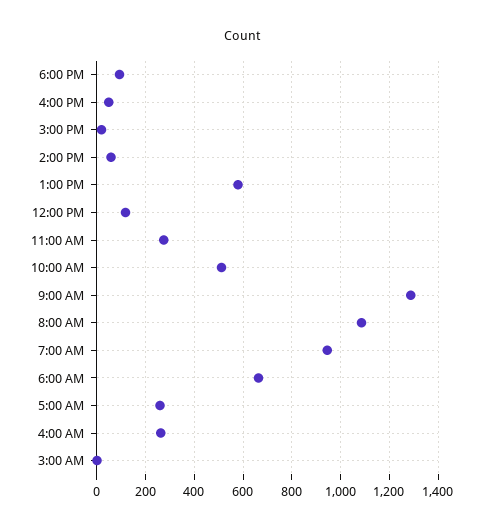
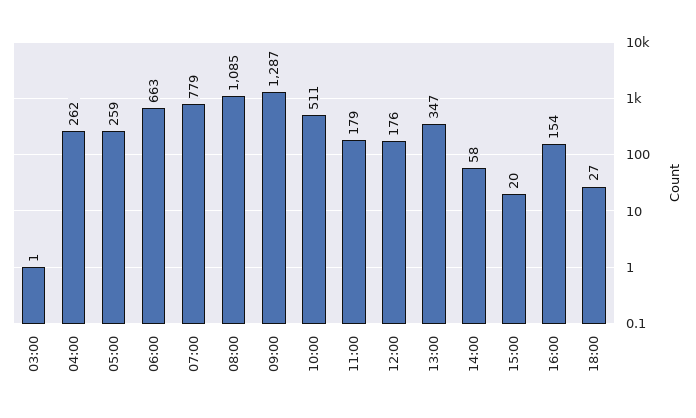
  {
-   "6:00 PM": 100,
+   "6:00 PM": 27,
-   "4:00 PM": 50,
+   "4:00 PM": 154,
    "3:00 PM": 20,
    "2:00 PM": 58,
-   "1:00 PM": 575,
+   "1:00 PM": 347,
-   "12:00 PM": 125,
+   "12:00 PM": 176,
-   "11:00 AM": 275,
+   "11:00 AM": 179,
    "10:00 AM": 511,
    "9:00 AM": 1287,
    "8:00 AM": 1085,
-   "7:00 AM": 950,
+   "7:00 AM": 779,
    "6:00 AM": 663,
    "5:00 AM": 259,
    "4:00 AM": 262,
    "3:00 AM": 1
  }

